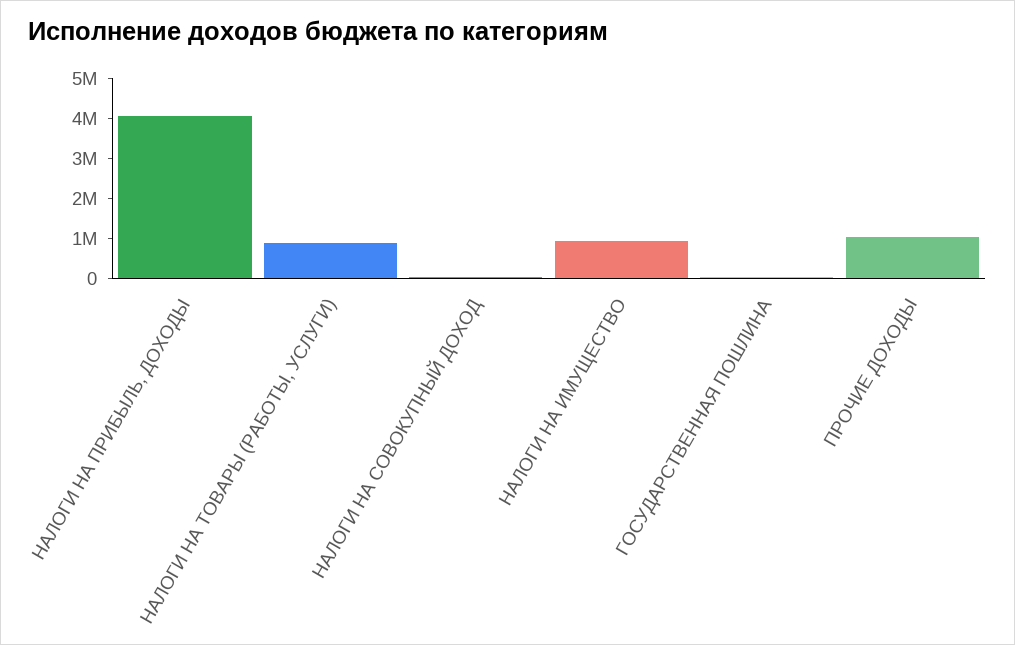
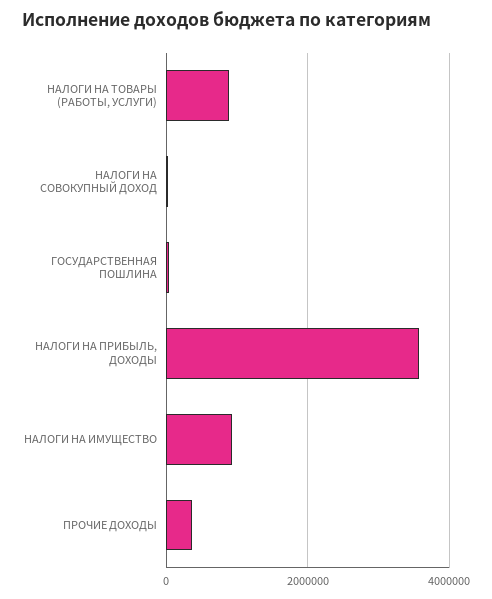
  {
-   "НАЛОГИ НА ПРИБЫЛЬ, ДОХОДЫ": 4000000,
+   "НАЛОГИ НА ПРИБЫЛЬ, ДОХОДЫ": 3600000,
    "НАЛОГИ НА ТОВАРЫ (РАБОТЫ, УСЛУГИ)": 800000,
    "НАЛОГИ НА СОВОКУПНЫЙ ДОХОД": 0,
    "НАЛОГИ НА ИМУЩЕСТВО": 1000000,
    "ГОСУДАРСТВЕННАЯ ПОШЛИНА": 0,
-   "ПРОЧИЕ ДОХОДЫ": 1000000
+   "ПРОЧИЕ ДОХОДЫ": 400000
  }

